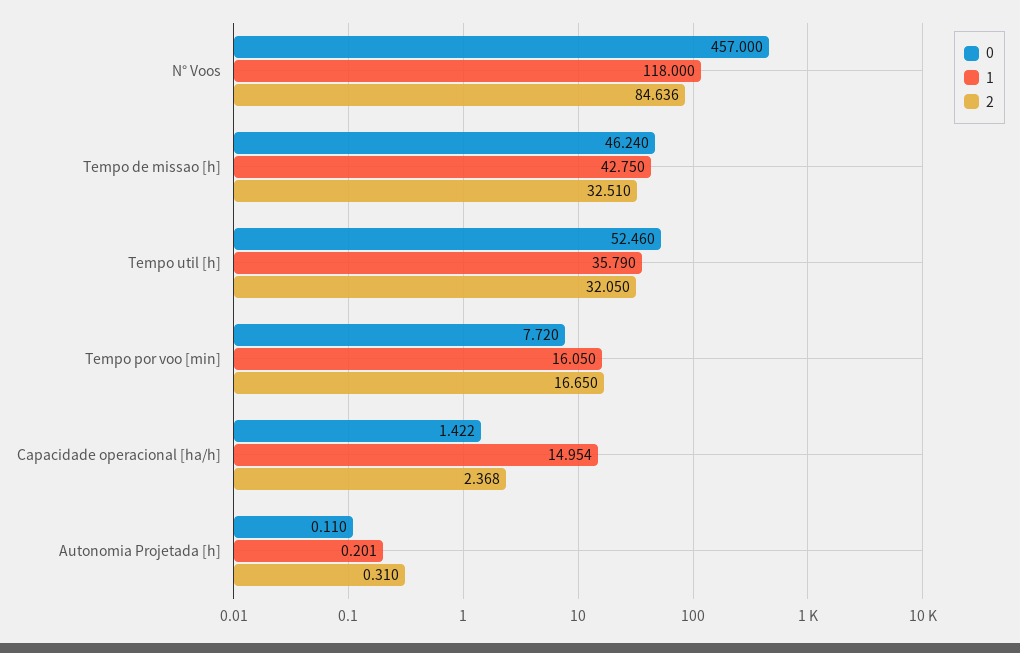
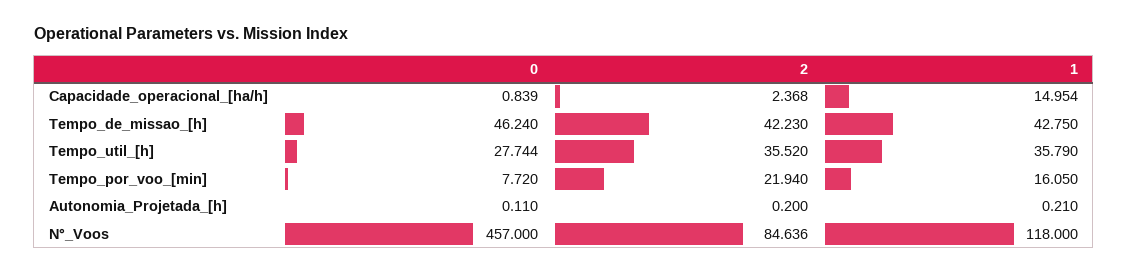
  {
    "0": {
      "N° Voos": 457,
      "Tempo de missao [h]": 46.24,
-     "Tempo util [h]": 52.46,
+     "Tempo util [h]": 27.744,
      "Tempo por voo [min]": 7.72,
-     "Capacidade operacional [ha/h]": 1.422,
+     "Capacidade operacional [ha/h]": 0.839,
      "Autonomia Projetada [h]": 0.11
    },
    "1": {
      "N° Voos": 118,
      "Tempo de missao [h]": 42.75,
      "Tempo util [h]": 35.79,
      "Tempo por voo [min]": 16.05,
      "Capacidade operacional [ha/h]": 14.954,
-     "Autonomia Projetada [h]": 0.201
+     "Autonomia Projetada [h]": 0.21
    },
    "2": {
      "N° Voos": 84.636,
-     "Tempo de missao [h]": 32.51,
+     "Tempo de missao [h]": 42.23,
-     "Tempo util [h]": 32.05,
+     "Tempo util [h]": 35.52,
-     "Tempo por voo [min]": 16.65,
+     "Tempo por voo [min]": 21.94,
      "Capacidade operacional [ha/h]": 2.368,
-     "Autonomia Projetada [h]": 0.31
+     "Autonomia Projetada [h]": 0.2
    }
  }

